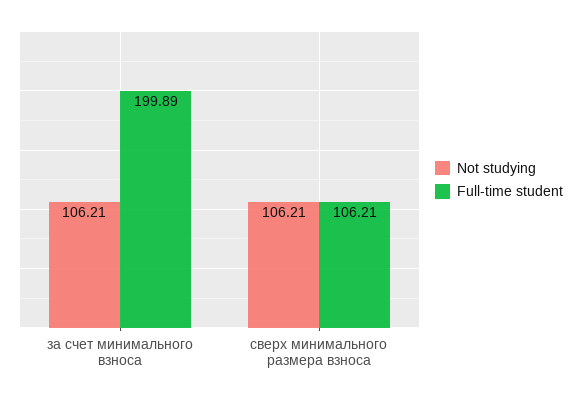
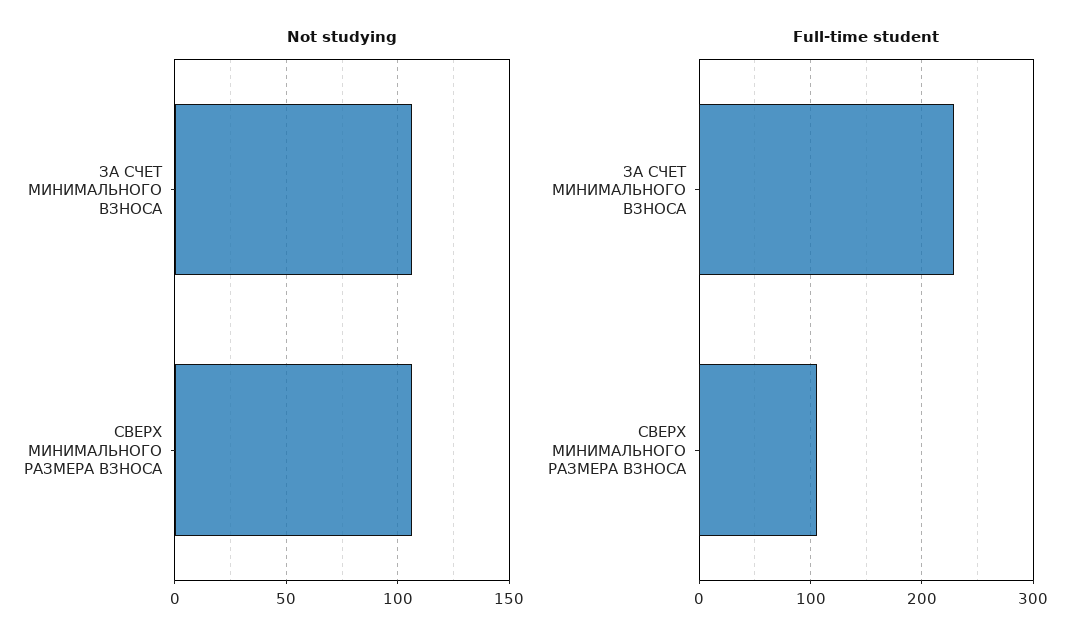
  {
    "Not studying": {
      "за счет минимального взноса": 106.21,
      "сверх минимального размера взноса": 106.21
    },
    "Full-time student": {
-     "за счет минимального взноса": 199.89,
+     "за счет минимального взноса": 230,
      "сверх минимального размера взноса": 106.21
    }
  }

